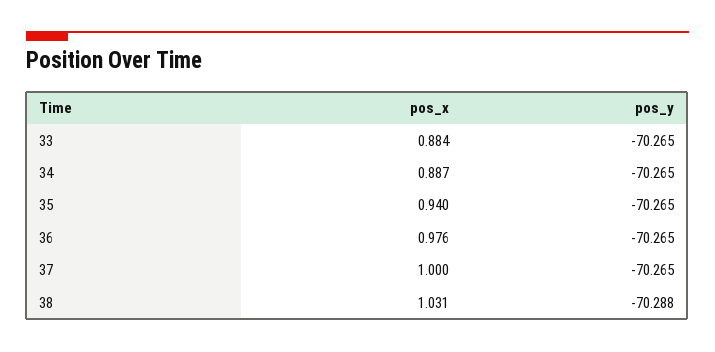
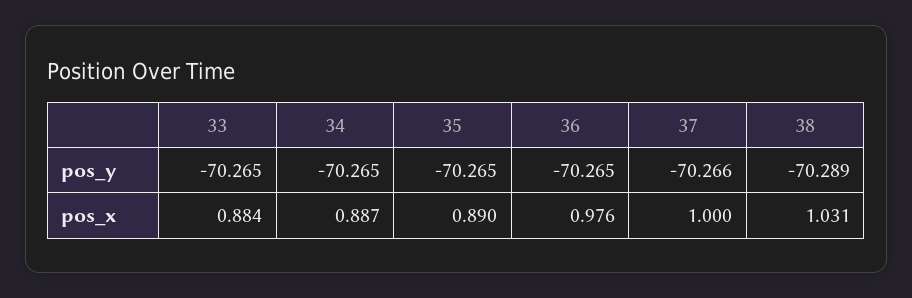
  {
    "pos_x": {
      "33": 0.884,
      "34": 0.887,
-     "35": 0.94,
+     "35": 0.89,
      "36": 0.976,
      "37": 1,
      "38": 1.031
    },
    "pos_y": {
      "33": -70.265,
      "34": -70.265,
      "35": -70.265,
      "36": -70.265,
-     "37": -70.265,
+     "37": -70.266,
-     "38": -70.288
+     "38": -70.289
    }
  }

